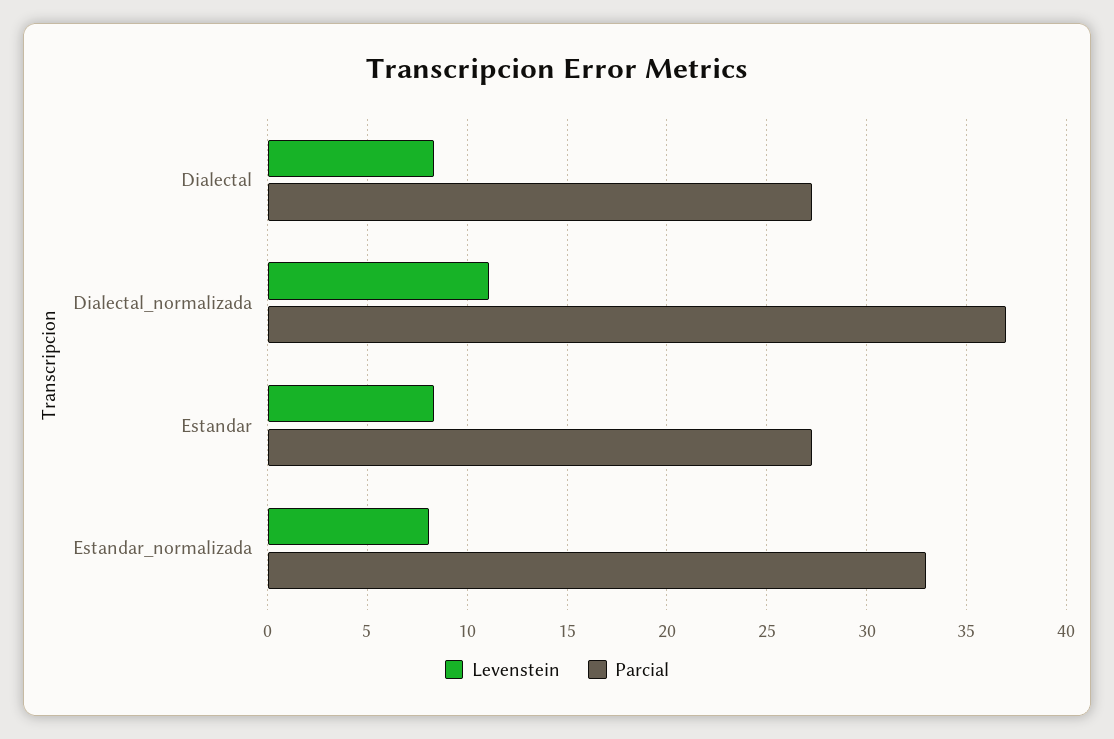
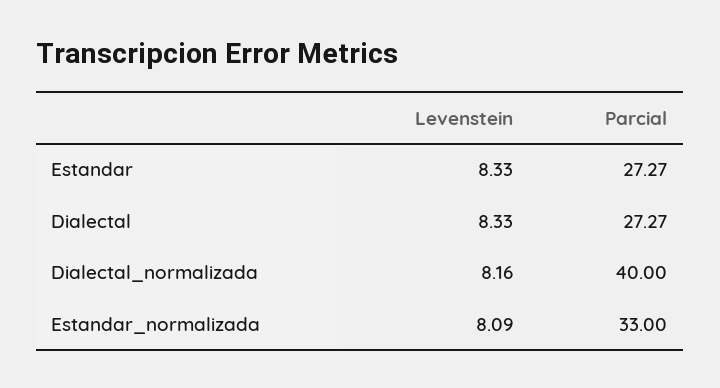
  {
    "Levenstein": {
      "Dialectal": 8.33,
-     "Dialectal_normalizada": 11,
+     "Dialectal_normalizada": 8.16,
      "Estandar": 8.33,
      "Estandar_normalizada": 8.09
    },
    "Parcial": {
      "Dialectal": 27.27,
-     "Dialectal_normalizada": 37,
+     "Dialectal_normalizada": 40,
      "Estandar": 27.27,
      "Estandar_normalizada": 33
    }
  }

